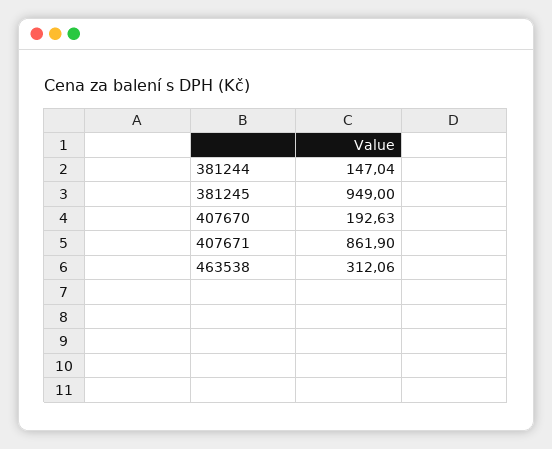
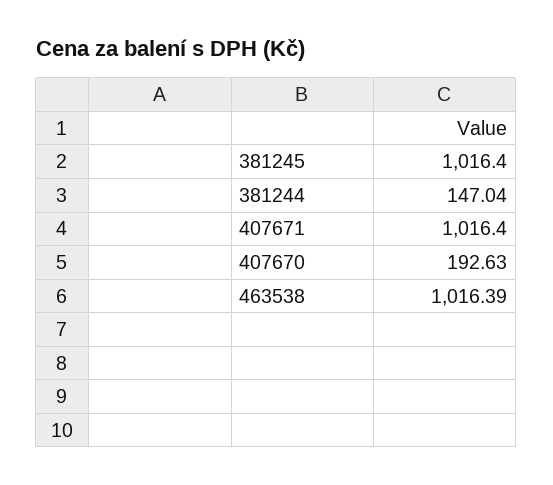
  {
    "381244": 147.04,
-   "381245": 949,
+   "381245": 1016.4,
    "407670": 192.63,
-   "407671": 861.9,
+   "407671": 1016.4,
-   "463538": 312.06
+   "463538": 1016.39
  }

